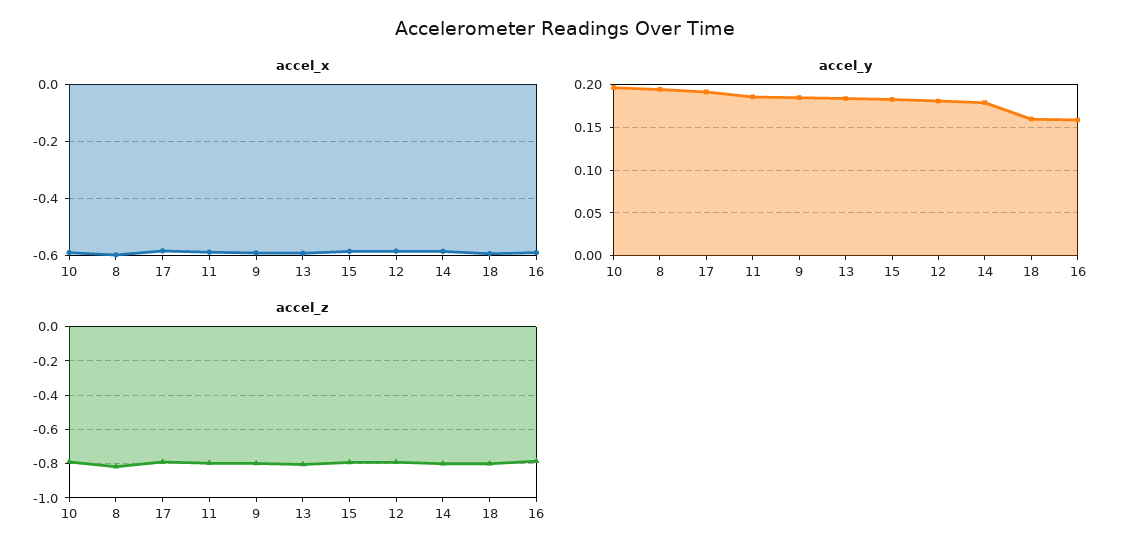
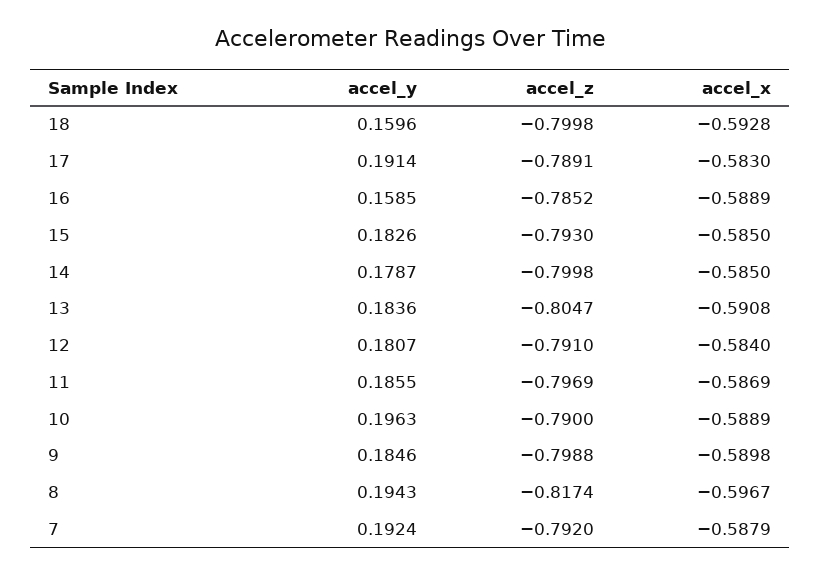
  {
    "accel_x": {
      "10": -0.5889,
      "8": -0.5967,
      "17": -0.583,
      "11": -0.5869,
      "9": -0.5898,
      "13": -0.5908,
      "15": -0.585,
      "12": -0.584,
      "14": -0.585,
      "18": -0.5928,
-     "16": -0.5889
+     "16": -0.5889,
+     "7": -0.5879
    },
    "accel_y": {
      "10": 0.1963,
      "8": 0.1943,
      "17": 0.1914,
      "11": 0.1855,
      "9": 0.1846,
      "13": 0.1836,
      "15": 0.1826,
      "12": 0.1807,
      "14": 0.1787,
      "18": 0.1596,
-     "16": 0.1585
+     "16": 0.1585,
+     "7": 0.1924
    },
    "accel_z": {
      "10": -0.79,
      "8": -0.8174,
      "17": -0.7891,
      "11": -0.7969,
      "9": -0.7988,
      "13": -0.8047,
      "15": -0.793,
      "12": -0.791,
      "14": -0.7998,
      "18": -0.7998,
-     "16": -0.7852
+     "16": -0.7852,
+     "7": -0.792
    }
  }

